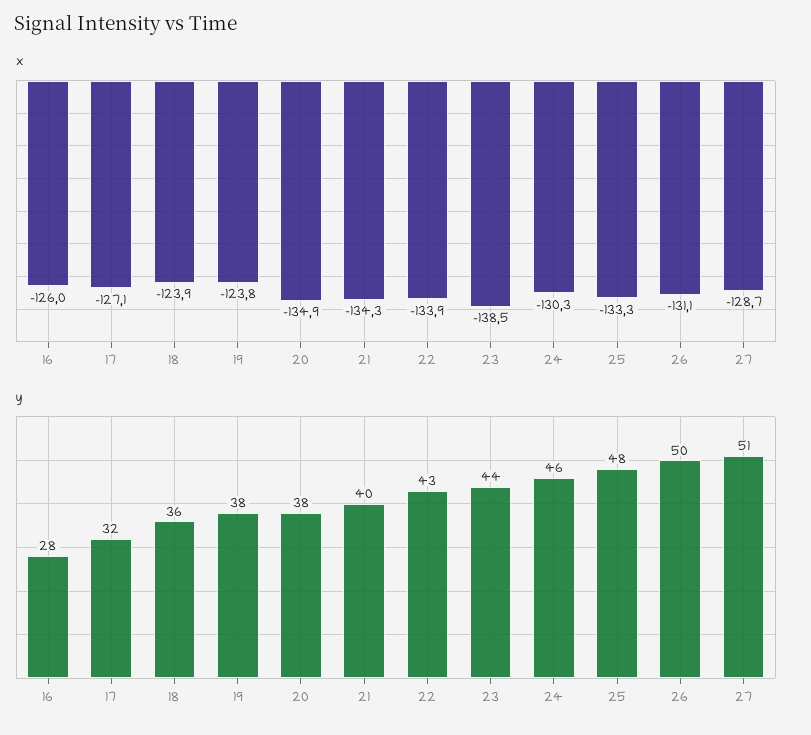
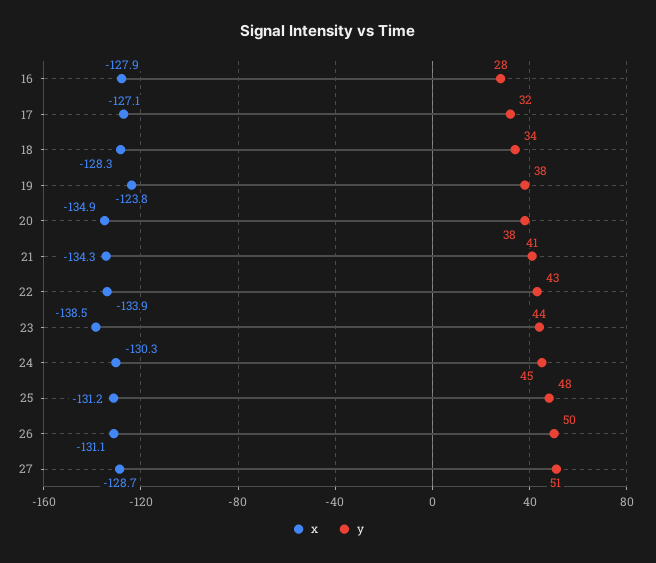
  {
    "x": {
-     "16": -126,
+     "16": -127.9,
      "17": -127.1,
-     "18": -123.9,
+     "18": -128.3,
      "19": -123.8,
      "20": -134.9,
      "21": -134.3,
      "22": -133.9,
      "23": -138.5,
      "24": -130.3,
-     "25": -133.3,
+     "25": -131.2,
      "26": -131.1,
      "27": -128.7
    },
    "y": {
      "16": 28,
      "17": 32,
-     "18": 36,
+     "18": 34,
      "19": 38,
      "20": 38,
-     "21": 40,
+     "21": 41,
      "22": 43,
      "23": 44,
-     "24": 46,
+     "24": 45,
      "25": 48,
      "26": 50,
      "27": 51
    }
  }

